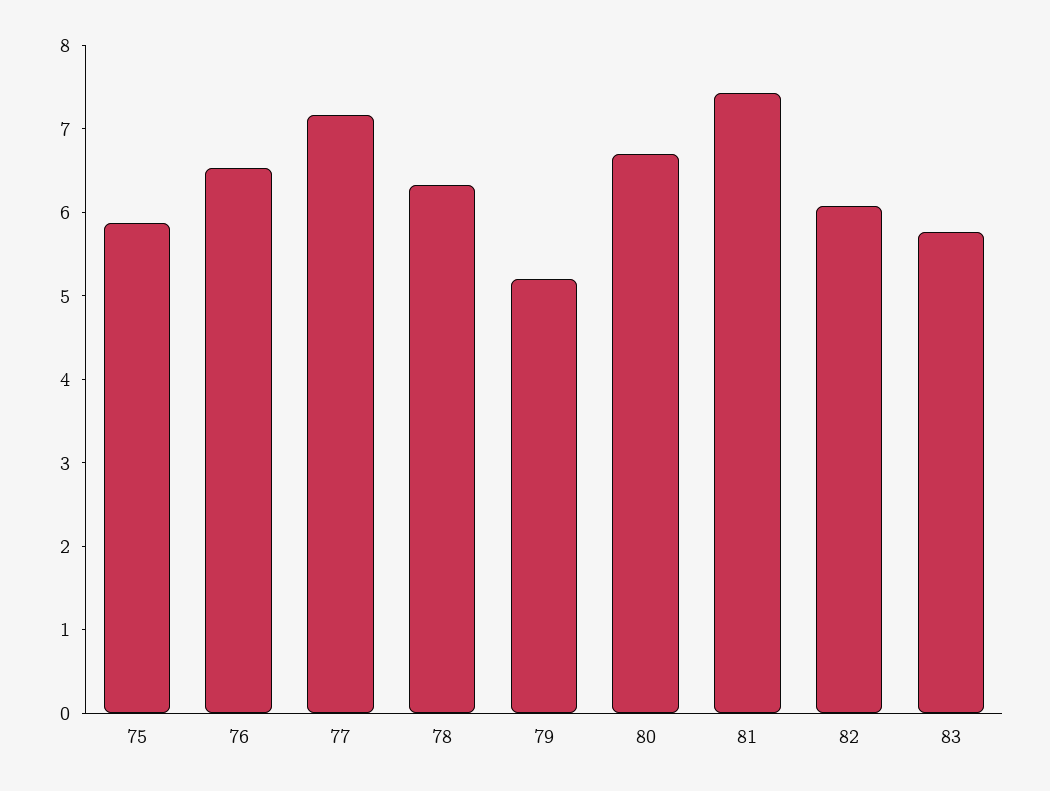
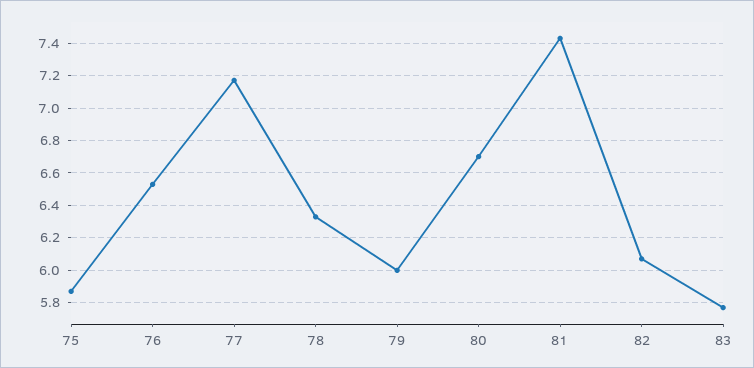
  {
    "75": 5.85,
    "76": 6.55,
    "77": 7.15,
    "78": 6.35,
-   "79": 5.2,
+   "79": 6,
    "80": 6.7,
    "81": 7.45,
    "82": 6.05,
    "83": 5.75
  }

